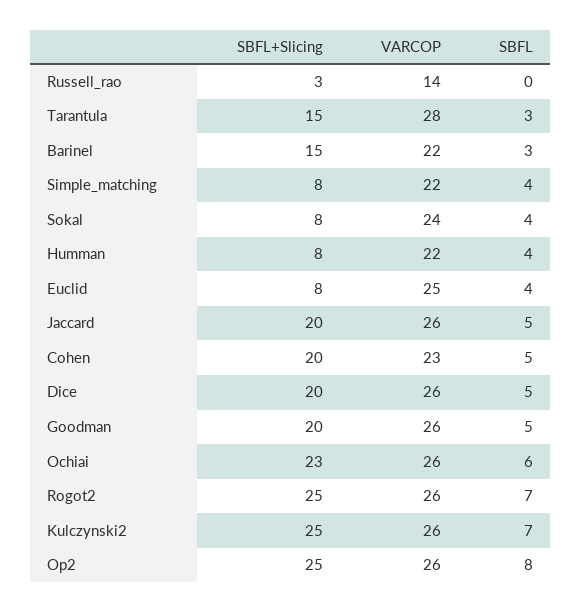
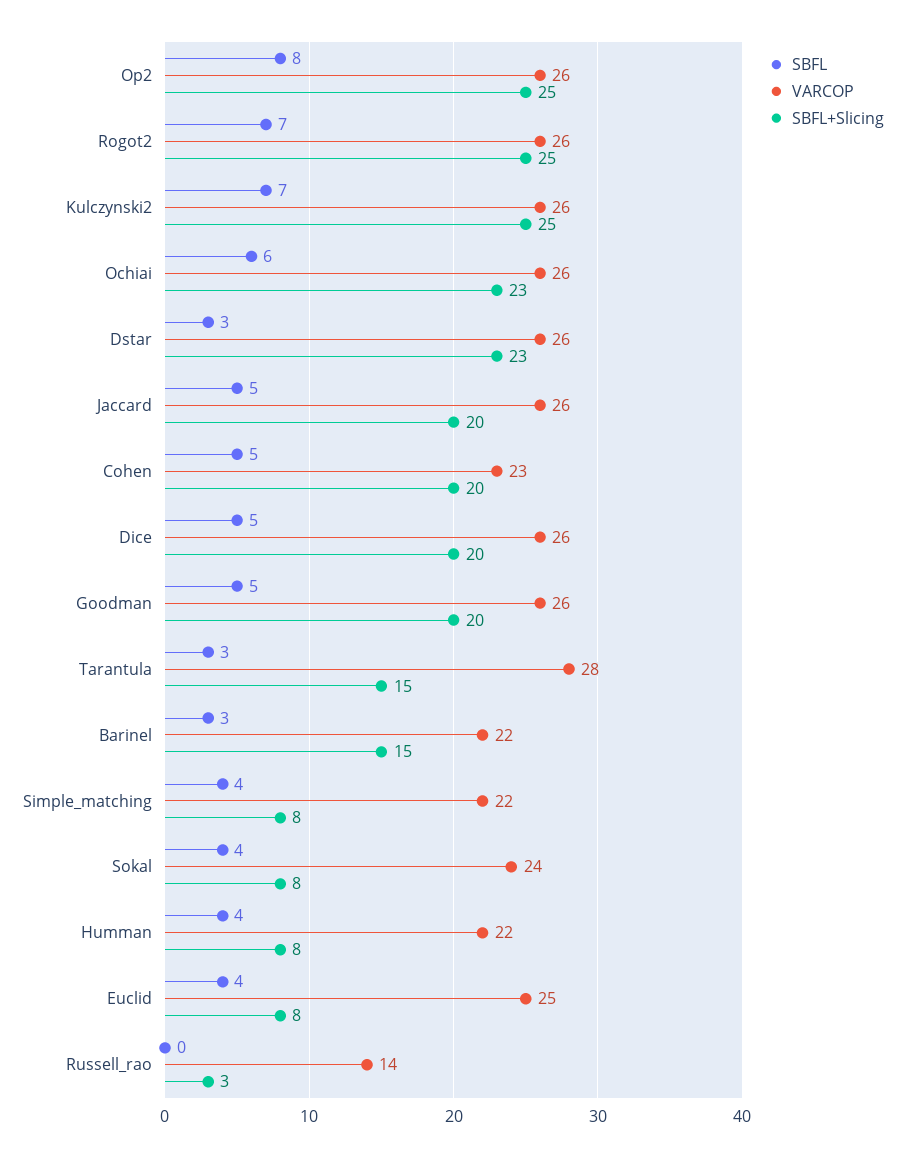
  {
    "SBFL+Slicing": {
      "Russell_rao": 3,
      "Tarantula": 15,
      "Barinel": 15,
      "Simple_matching": 8,
      "Sokal": 8,
      "Humman": 8,
      "Euclid": 8,
      "Jaccard": 20,
      "Cohen": 20,
      "Dice": 20,
      "Goodman": 20,
      "Ochiai": 23,
      "Rogot2": 25,
      "Kulczynski2": 25,
-     "Op2": 25
+     "Op2": 25,
+     "Dstar": 23
    },
    "VARCOP": {
      "Russell_rao": 14,
      "Tarantula": 28,
      "Barinel": 22,
      "Simple_matching": 22,
      "Sokal": 24,
      "Humman": 22,
      "Euclid": 25,
      "Jaccard": 26,
      "Cohen": 23,
      "Dice": 26,
      "Goodman": 26,
      "Ochiai": 26,
      "Rogot2": 26,
      "Kulczynski2": 26,
-     "Op2": 26
+     "Op2": 26,
+     "Dstar": 26
    },
    "SBFL": {
      "Russell_rao": 0,
      "Tarantula": 3,
      "Barinel": 3,
      "Simple_matching": 4,
      "Sokal": 4,
      "Humman": 4,
      "Euclid": 4,
      "Jaccard": 5,
      "Cohen": 5,
      "Dice": 5,
      "Goodman": 5,
      "Ochiai": 6,
      "Rogot2": 7,
      "Kulczynski2": 7,
-     "Op2": 8
+     "Op2": 8,
+     "Dstar": 3
    }
  }

